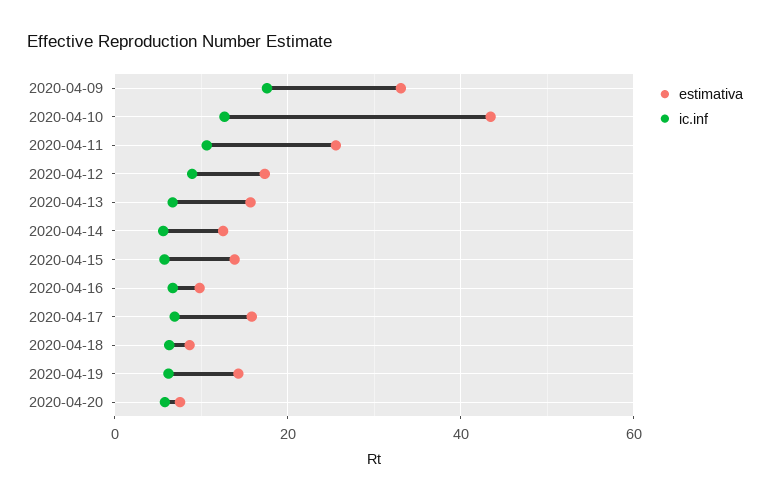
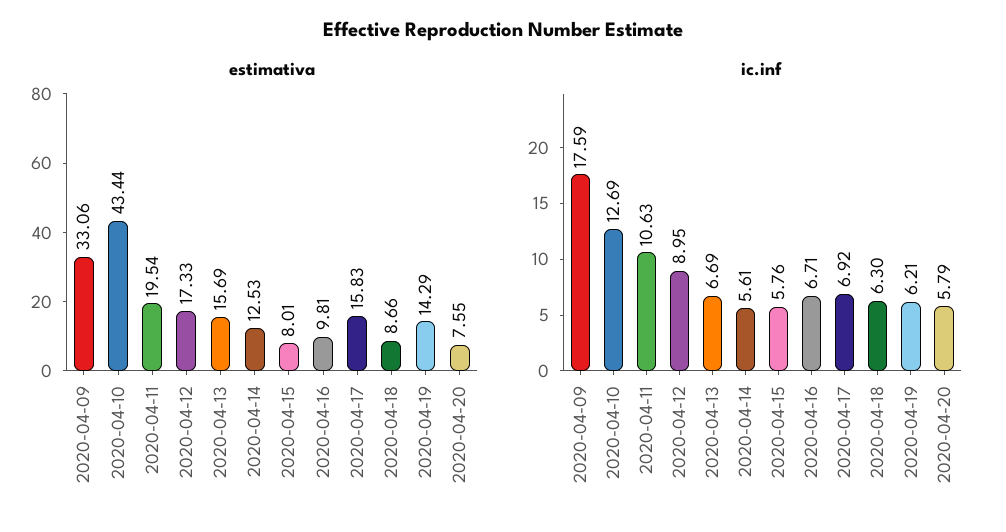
  {
    "estimativa": {
      "2020-04-09": 33.06,
      "2020-04-10": 43.44,
-     "2020-04-11": 26,
+     "2020-04-11": 19.54,
      "2020-04-12": 17.33,
      "2020-04-13": 15.69,
      "2020-04-14": 12.53,
-     "2020-04-15": 14,
+     "2020-04-15": 8.01,
      "2020-04-16": 9.81,
      "2020-04-17": 15.83,
      "2020-04-18": 8.66,
      "2020-04-19": 14.29,
      "2020-04-20": 7.55
    },
    "ic.inf": {
      "2020-04-09": 17.59,
      "2020-04-10": 12.69,
      "2020-04-11": 10.63,
      "2020-04-12": 8.95,
      "2020-04-13": 6.69,
      "2020-04-14": 5.61,
      "2020-04-15": 5.76,
      "2020-04-16": 6.71,
      "2020-04-17": 6.92,
      "2020-04-18": 6.3,
      "2020-04-19": 6.21,
      "2020-04-20": 5.79
    }
  }

